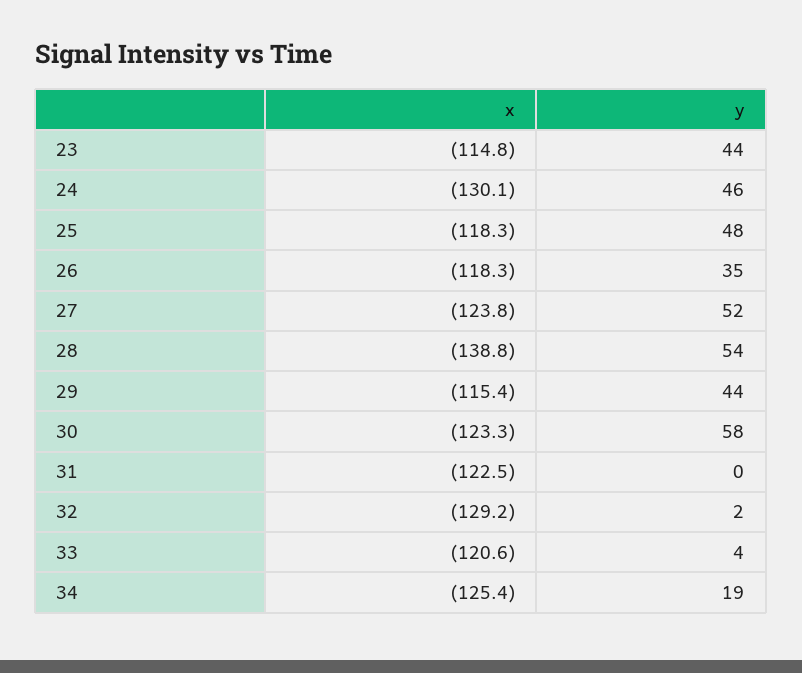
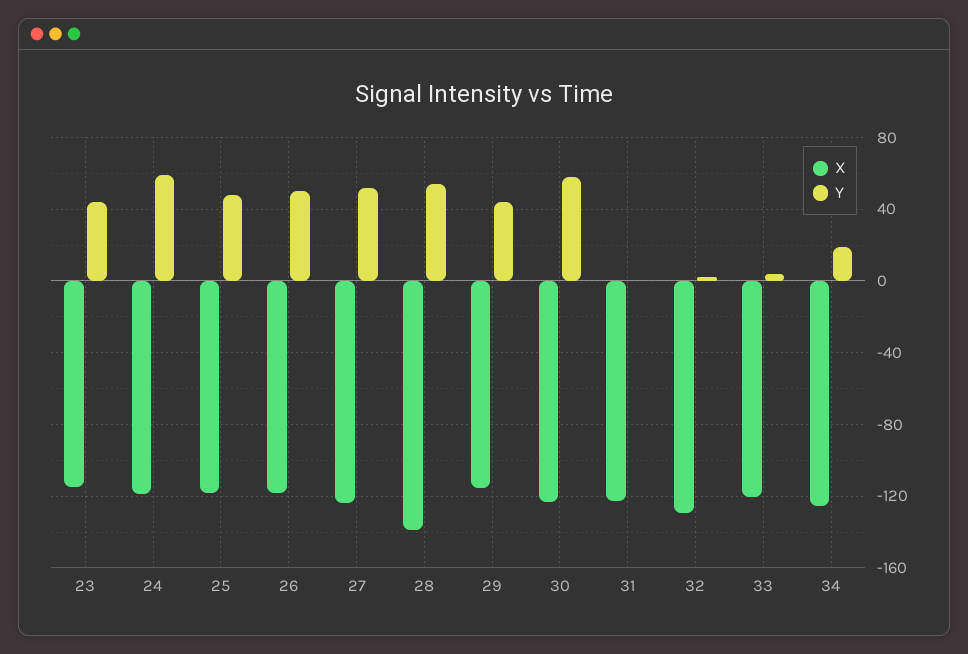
  {
    "x": {
      "23": -114.8,
-     "24": -130.1,
+     "24": -120,
      "25": -118.3,
      "26": -118.3,
      "27": -123.8,
      "28": -138.8,
      "29": -115.4,
      "30": -123.3,
      "31": -122.5,
      "32": -129.2,
      "33": -120.6,
      "34": -125.4
    },
    "y": {
      "23": 44,
-     "24": 46,
+     "24": 60,
      "25": 48,
-     "26": 35,
+     "26": 50,
      "27": 52,
      "28": 54,
      "29": 44,
      "30": 58,
      "31": 0,
      "32": 2,
      "33": 4,
      "34": 19
    }
  }

